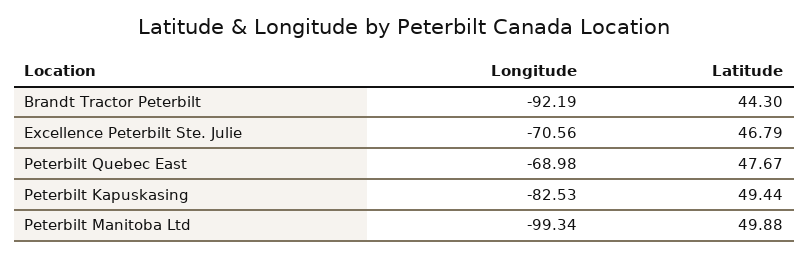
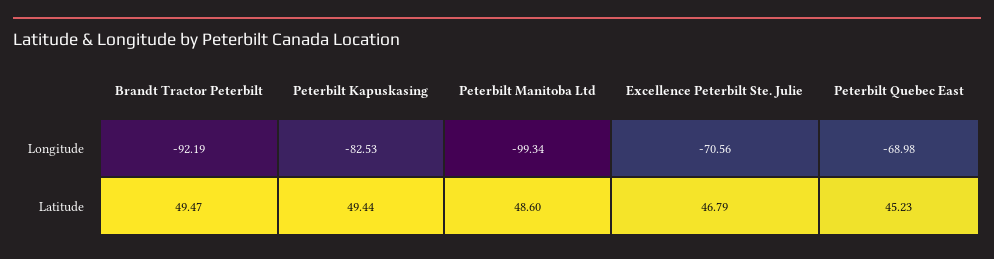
  {
    "Longitude": {
      "Brandt Tractor Peterbilt": -92.19,
      "Excellence Peterbilt Ste. Julie": -70.56,
      "Peterbilt Quebec East": -68.98,
      "Peterbilt Kapuskasing": -82.53,
      "Peterbilt Manitoba Ltd": -99.34
    },
    "Latitude": {
-     "Brandt Tractor Peterbilt": 44.3,
+     "Brandt Tractor Peterbilt": 49.47,
      "Excellence Peterbilt Ste. Julie": 46.79,
-     "Peterbilt Quebec East": 47.67,
+     "Peterbilt Quebec East": 45.23,
      "Peterbilt Kapuskasing": 49.44,
-     "Peterbilt Manitoba Ltd": 49.88
+     "Peterbilt Manitoba Ltd": 48.6
    }
  }

